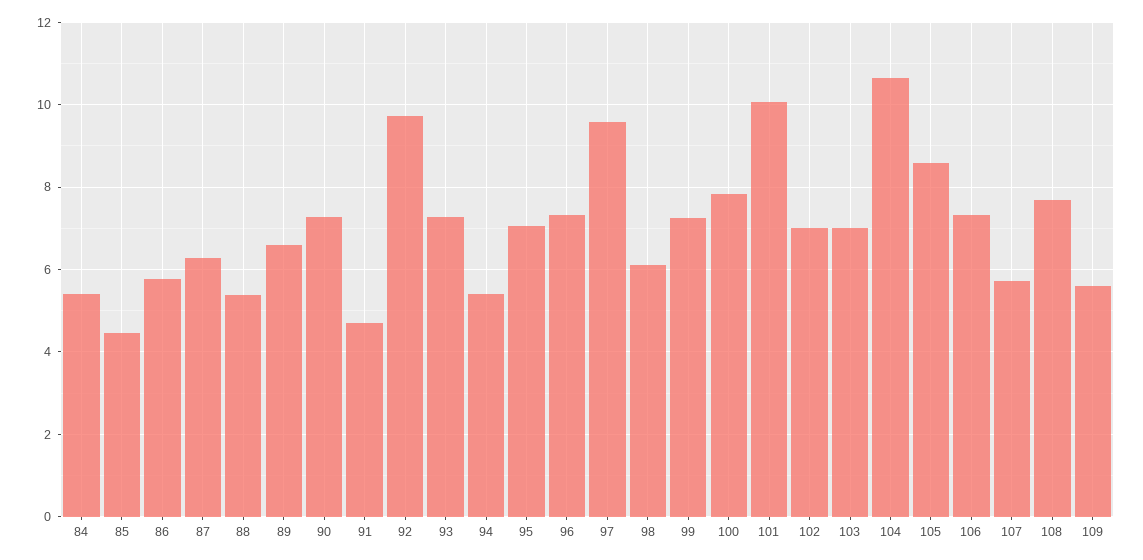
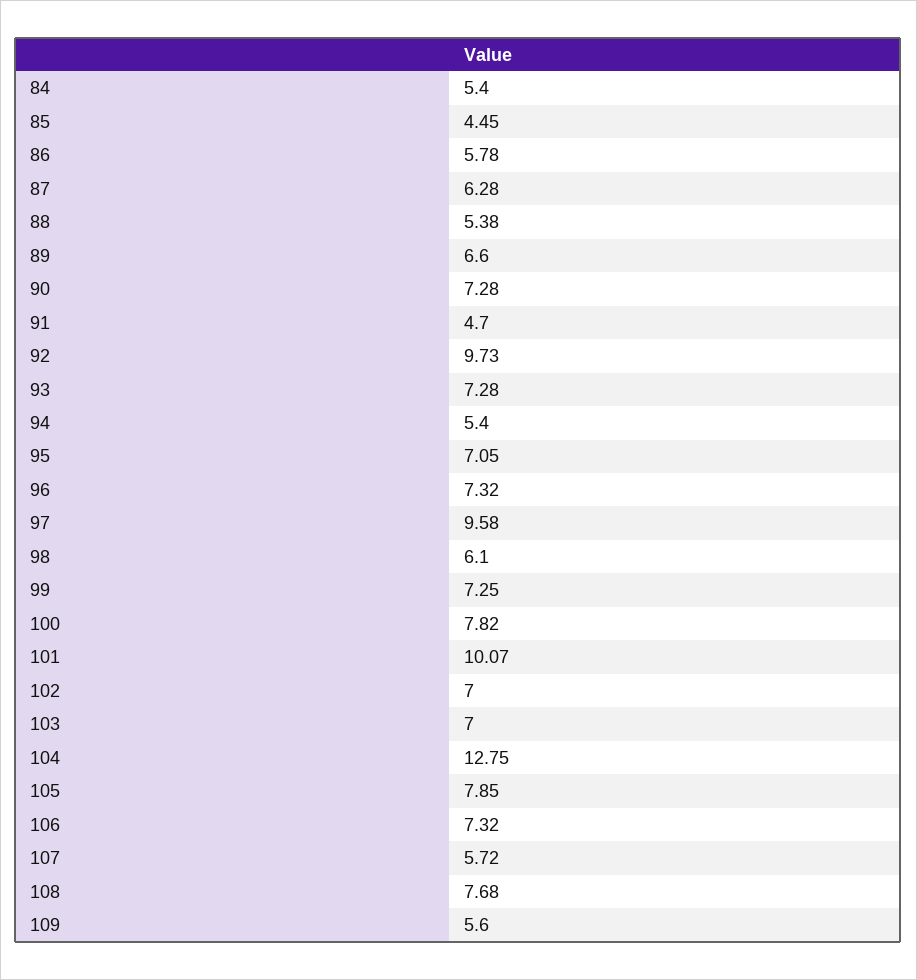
  {
    "84": 5.4,
    "85": 4.45,
    "86": 5.78,
    "87": 6.28,
    "88": 5.38,
    "89": 6.6,
    "90": 7.28,
    "91": 4.7,
    "92": 9.73,
    "93": 7.28,
    "94": 5.4,
    "95": 7.05,
    "96": 7.32,
    "97": 9.58,
    "98": 6.1,
    "99": 7.25,
    "100": 7.82,
    "101": 10.07,
    "102": 7,
    "103": 7,
-   "104": 10.6,
+   "104": 12.75,
-   "105": 8.6,
+   "105": 7.85,
    "106": 7.32,
    "107": 5.72,
    "108": 7.68,
    "109": 5.6
  }

